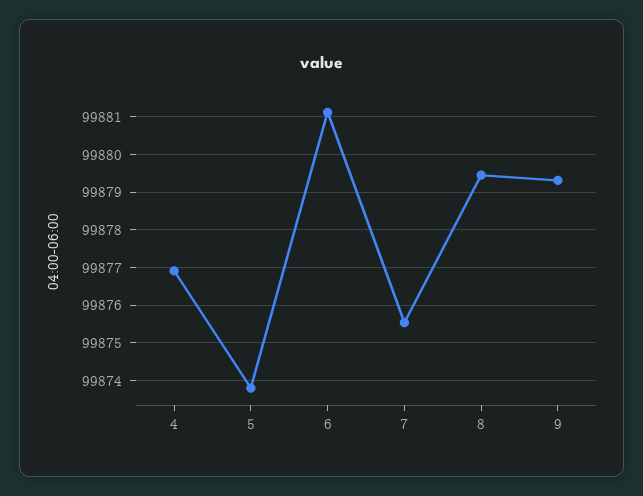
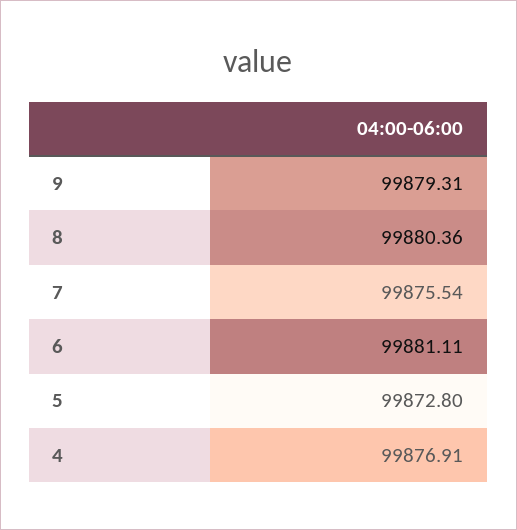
  {
    "4": 99876.91,
-   "5": 99873.8,
+   "5": 99872.8,
    "6": 99881.11,
    "7": 99875.54,
-   "8": 99879.4,
+   "8": 99880.36,
    "9": 99879.31
  }

